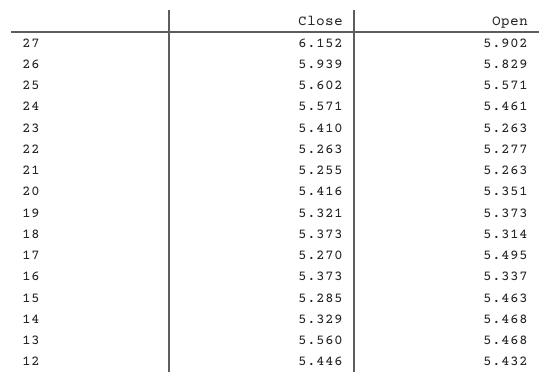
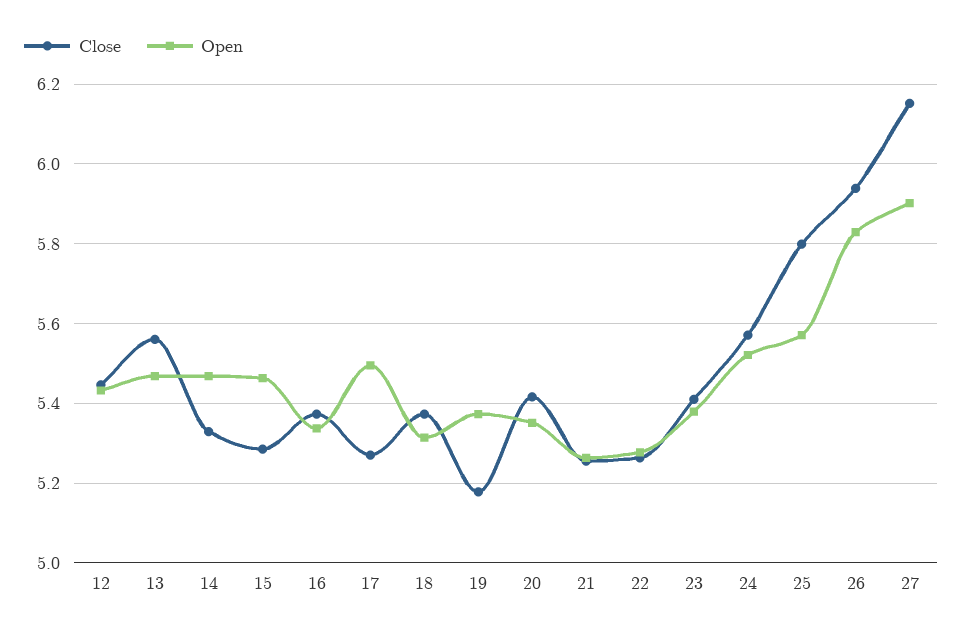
  {
    "Close": {
      "27": 6.152,
      "26": 5.939,
-     "25": 5.602,
+     "25": 5.8,
      "24": 5.571,
      "23": 5.41,
      "22": 5.263,
      "21": 5.255,
      "20": 5.416,
-     "19": 5.321,
+     "19": 5.18,
      "18": 5.373,
      "17": 5.27,
      "16": 5.373,
      "15": 5.285,
      "14": 5.329,
      "13": 5.56,
      "12": 5.446
    },
    "Open": {
      "27": 5.902,
      "26": 5.829,
      "25": 5.571,
-     "24": 5.461,
+     "24": 5.52,
-     "23": 5.263,
+     "23": 5.38,
      "22": 5.277,
      "21": 5.263,
      "20": 5.351,
      "19": 5.373,
      "18": 5.314,
      "17": 5.495,
      "16": 5.337,
      "15": 5.463,
      "14": 5.468,
      "13": 5.468,
      "12": 5.432
    }
  }

